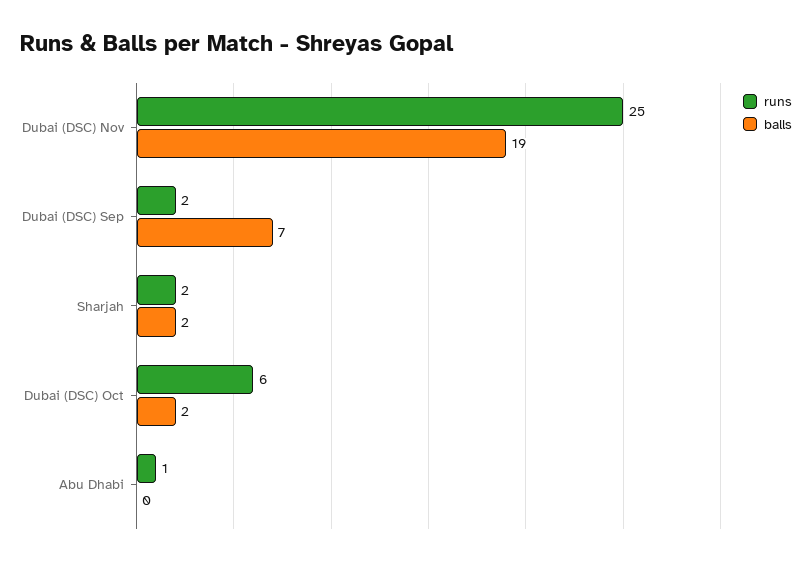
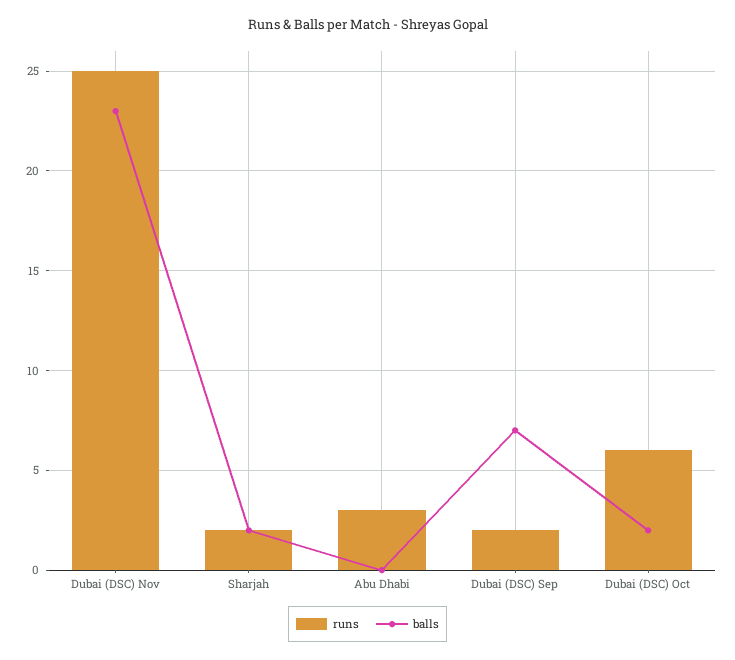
  {
    "runs": {
      "Dubai (DSC) Nov": 25,
      "Dubai (DSC) Sep": 2,
      "Sharjah": 2,
      "Dubai (DSC) Oct": 6,
-     "Abu Dhabi": 1
+     "Abu Dhabi": 3
    },
    "balls": {
-     "Dubai (DSC) Nov": 19,
+     "Dubai (DSC) Nov": 23,
      "Dubai (DSC) Sep": 7,
      "Sharjah": 2,
      "Dubai (DSC) Oct": 2,
      "Abu Dhabi": 0
    }
  }

